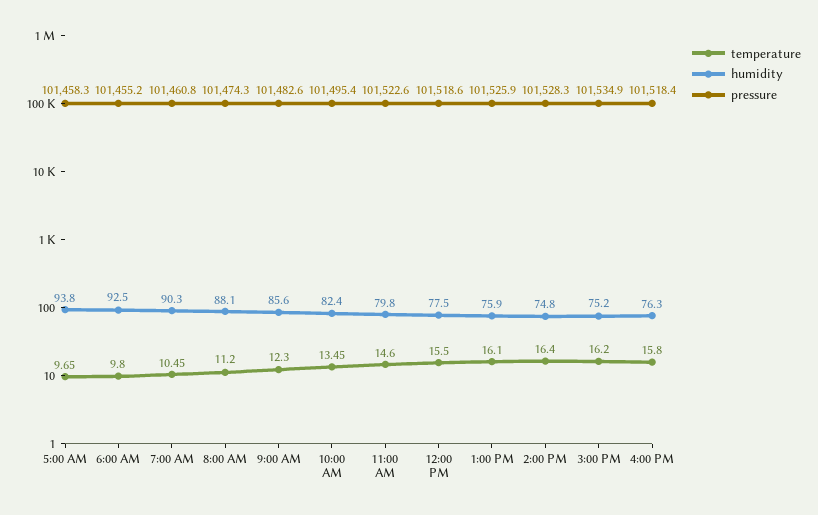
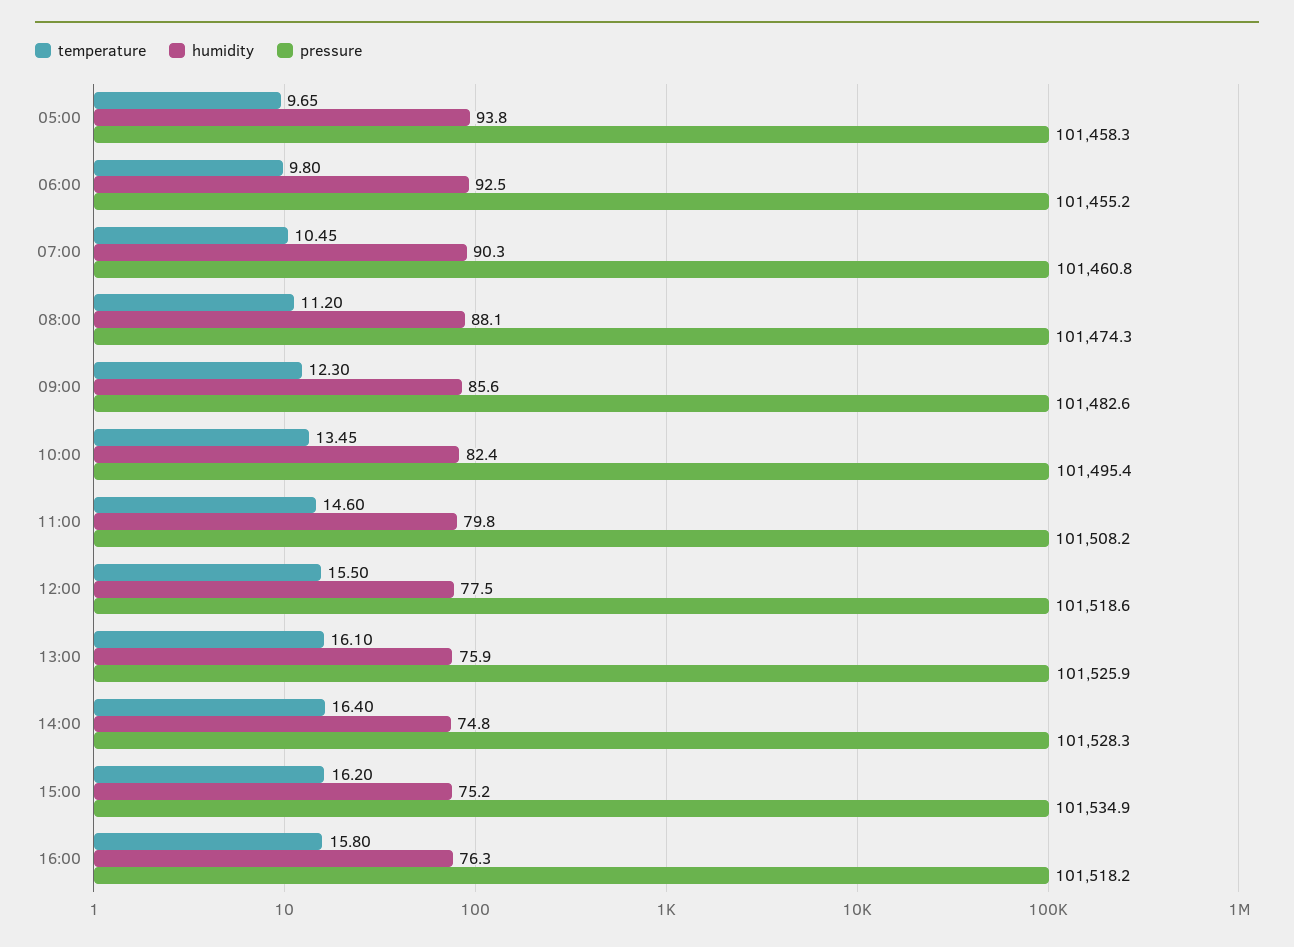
  {
    "temperature": {
      "5:00 AM": 9.65,
      "6:00 AM": 9.8,
      "7:00 AM": 10.45,
      "8:00 AM": 11.2,
      "9:00 AM": 12.3,
      "10:00 AM": 13.45,
      "11:00 AM": 14.6,
      "12:00 PM": 15.5,
      "1:00 PM": 16.1,
      "2:00 PM": 16.4,
      "3:00 PM": 16.2,
      "4:00 PM": 15.8
    },
    "humidity": {
      "5:00 AM": 93.8,
      "6:00 AM": 92.5,
      "7:00 AM": 90.3,
      "8:00 AM": 88.1,
      "9:00 AM": 85.6,
      "10:00 AM": 82.4,
      "11:00 AM": 79.8,
      "12:00 PM": 77.5,
      "1:00 PM": 75.9,
      "2:00 PM": 74.8,
      "3:00 PM": 75.2,
      "4:00 PM": 76.3
    },
    "pressure": {
      "5:00 AM": 101458.3,
      "6:00 AM": 101455.2,
      "7:00 AM": 101460.8,
      "8:00 AM": 101474.3,
      "9:00 AM": 101482.6,
      "10:00 AM": 101495.4,
-     "11:00 AM": 101522.6,
+     "11:00 AM": 101508.2,
      "12:00 PM": 101518.6,
      "1:00 PM": 101525.9,
      "2:00 PM": 101528.3,
      "3:00 PM": 101534.9,
-     "4:00 PM": 101518.4
+     "4:00 PM": 101518.2
    }
  }

